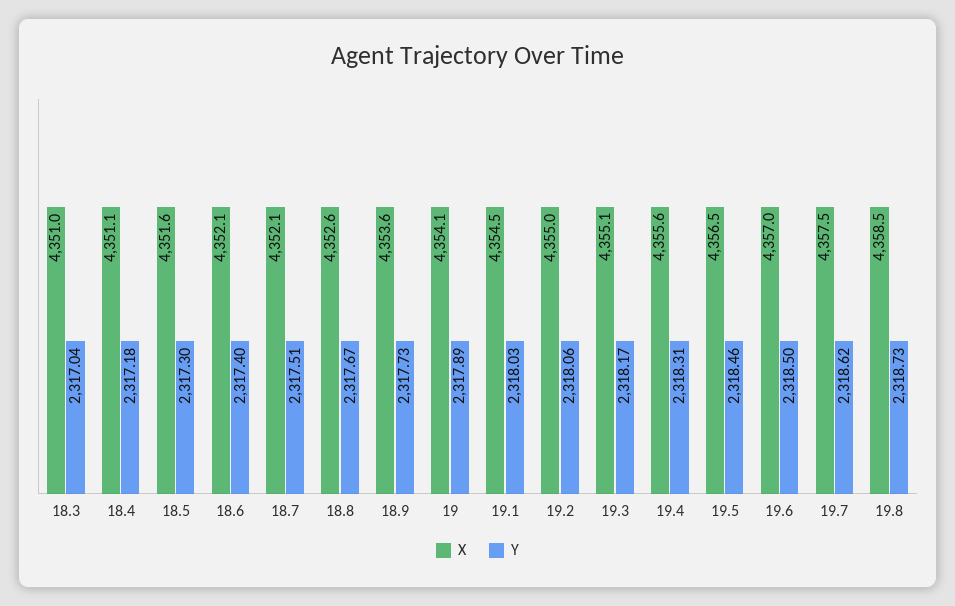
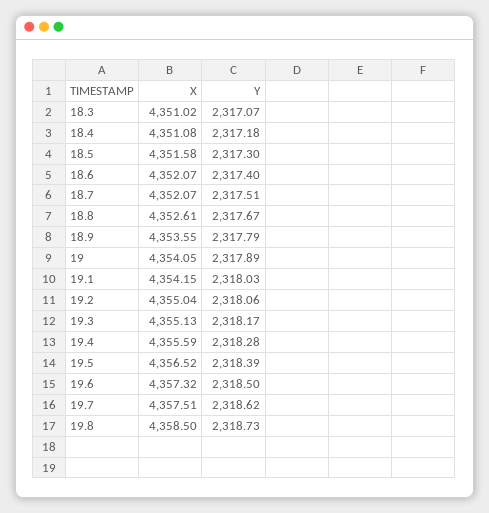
  {
    "X": {
      "18.3": 4351.02,
      "18.4": 4351.08,
      "18.5": 4351.58,
      "18.6": 4352.07,
      "18.7": 4352.07,
      "18.8": 4352.61,
      "18.9": 4353.55,
      "19": 4354.05,
-     "19.1": 4354.5,
+     "19.1": 4354.15,
      "19.2": 4355.04,
      "19.3": 4355.13,
      "19.4": 4355.59,
      "19.5": 4356.52,
-     "19.6": 4357,
+     "19.6": 4357.32,
      "19.7": 4357.51,
      "19.8": 4358.5
    },
    "Y": {
-     "18.3": 2317.04,
+     "18.3": 2317.07,
      "18.4": 2317.18,
      "18.5": 2317.3,
      "18.6": 2317.4,
      "18.7": 2317.51,
      "18.8": 2317.67,
-     "18.9": 2317.73,
+     "18.9": 2317.79,
      "19": 2317.89,
      "19.1": 2318.03,
      "19.2": 2318.06,
      "19.3": 2318.17,
-     "19.4": 2318.31,
+     "19.4": 2318.28,
-     "19.5": 2318.46,
+     "19.5": 2318.39,
      "19.6": 2318.5,
      "19.7": 2318.62,
      "19.8": 2318.73
    }
  }

